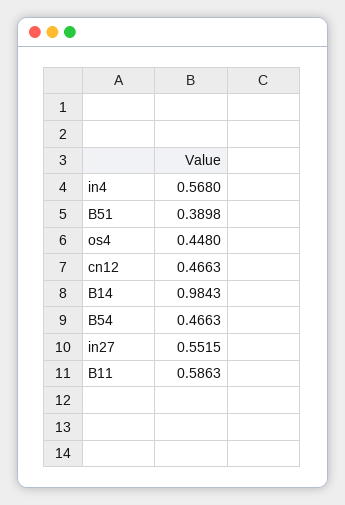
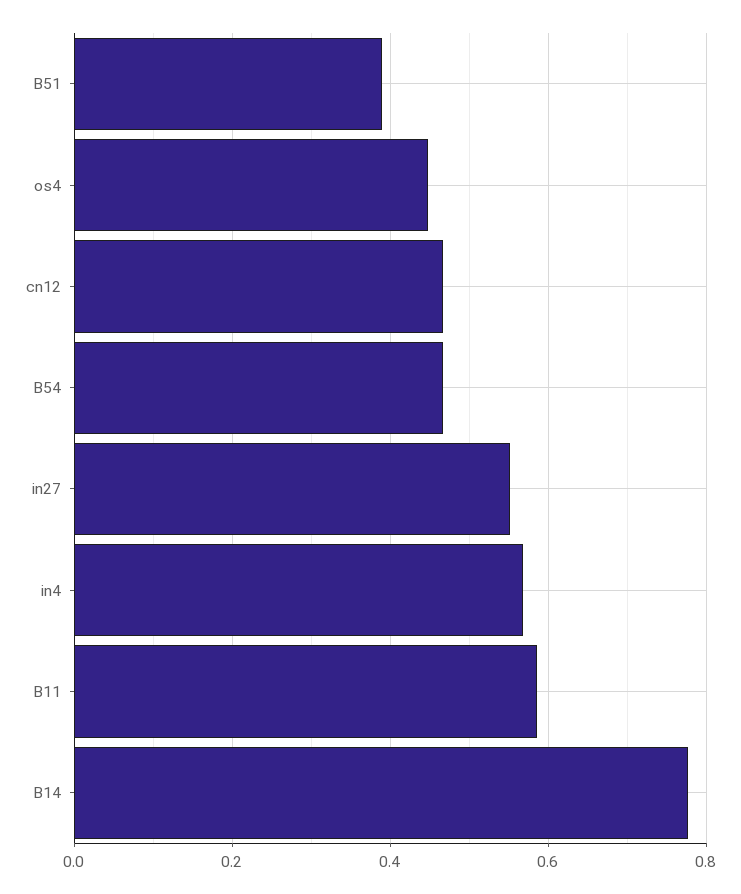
  {
    "in4": 0.568,
    "B51": 0.3898,
    "os4": 0.448,
    "cn12": 0.4663,
-   "B14": 0.9843,
+   "B14": 0.78,
    "B54": 0.4663,
    "in27": 0.5515,
    "B11": 0.5863
  }

